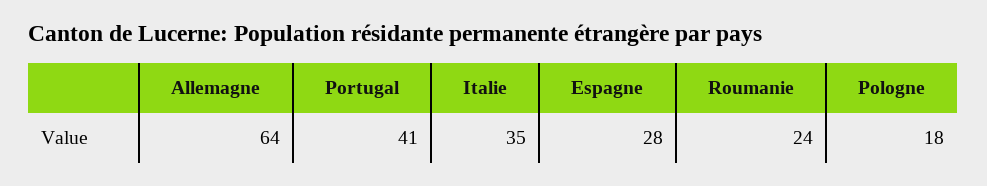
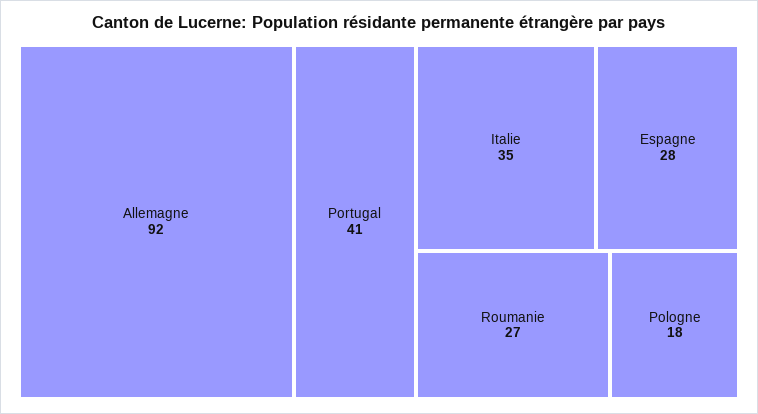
  {
-   "Allemagne": 64,
+   "Allemagne": 92,
    "Portugal": 41,
    "Italie": 35,
    "Espagne": 28,
-   "Roumanie": 24,
+   "Roumanie": 27,
    "Pologne": 18
  }

